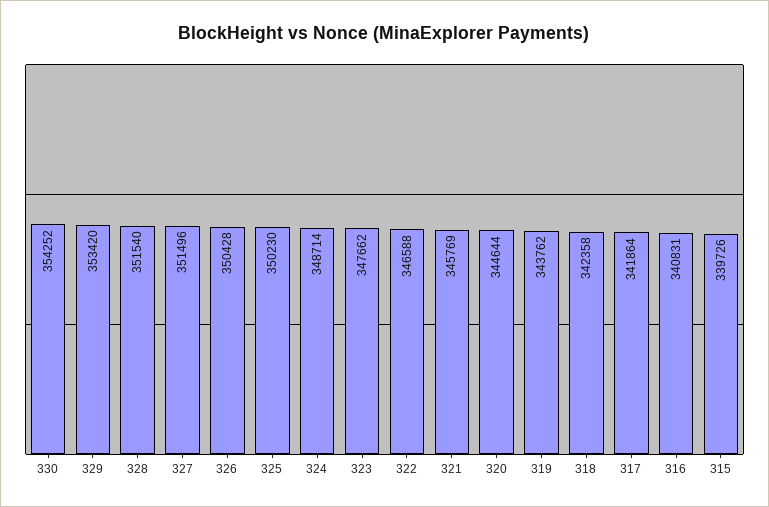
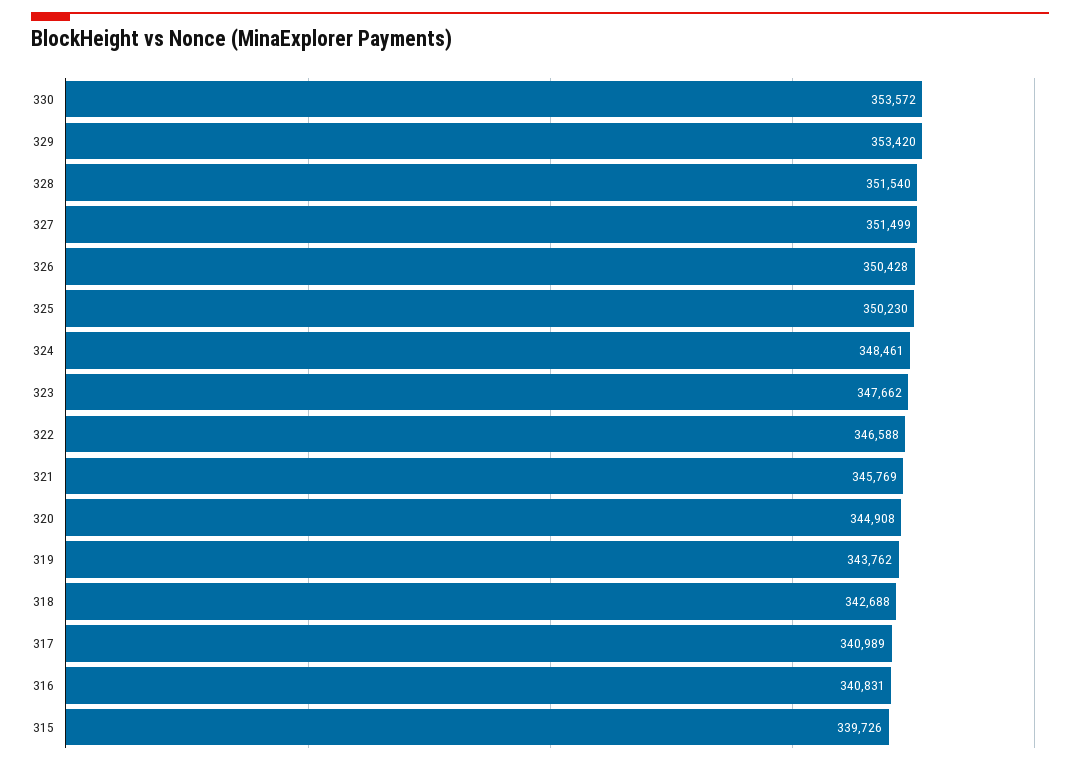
  {
-   "330": 354252,
+   "330": 353572,
    "329": 353420,
    "328": 351540,
-   "327": 351496,
+   "327": 351499,
    "326": 350428,
    "325": 350230,
-   "324": 348714,
+   "324": 348461,
    "323": 347662,
    "322": 346588,
    "321": 345769,
-   "320": 344644,
+   "320": 344908,
    "319": 343762,
-   "318": 342358,
+   "318": 342688,
-   "317": 341864,
+   "317": 340989,
    "316": 340831,
    "315": 339726
  }

